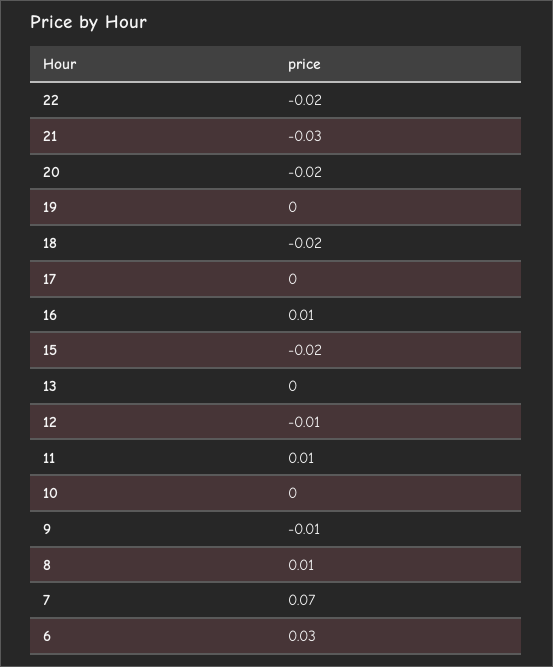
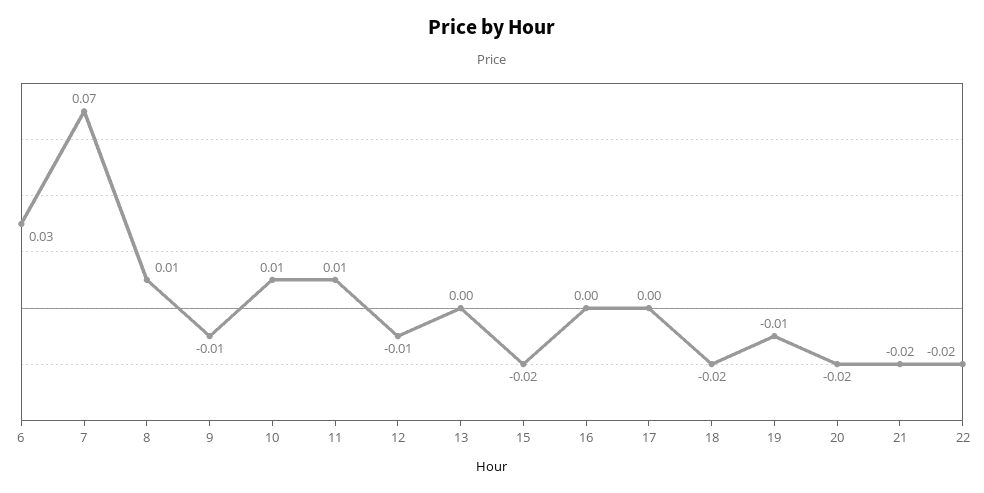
  {
    "22": -0.02,
-   "21": -0.03,
+   "21": -0.02,
    "20": -0.02,
-   "19": 0,
+   "19": -0.01,
    "18": -0.02,
    "17": 0,
-   "16": 0.01,
+   "16": 0,
    "15": -0.02,
    "13": 0,
    "12": -0.01,
    "11": 0.01,
-   "10": 0,
+   "10": 0.01,
    "9": -0.01,
    "8": 0.01,
    "7": 0.07,
    "6": 0.03
  }

